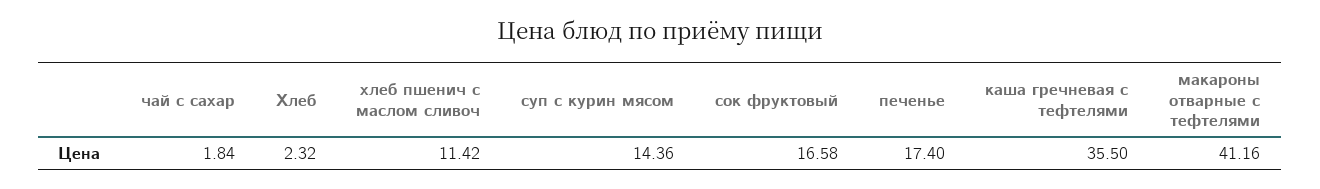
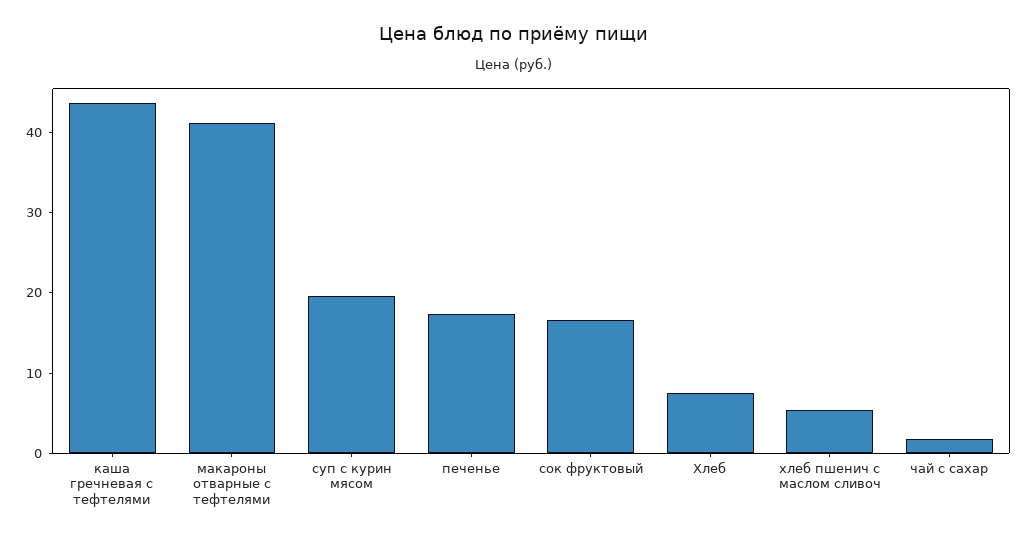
  {
    "чай с сахар": 1.84,
-   "Хлеб": 2.32,
+   "Хлеб": 8,
-   "хлеб пшенич с маслом сливоч": 11.42,
+   "хлеб пшенич с маслом сливоч": 6,
-   "суп с курин мясом": 14.36,
+   "суп с курин мясом": 20,
    "сок фруктовый": 16.58,
    "печенье": 17.4,
-   "каша гречневая с тефтелями": 35.5,
+   "каша гречневая с тефтелями": 44,
    "макароны отварные с тефтелями": 41.16
  }

